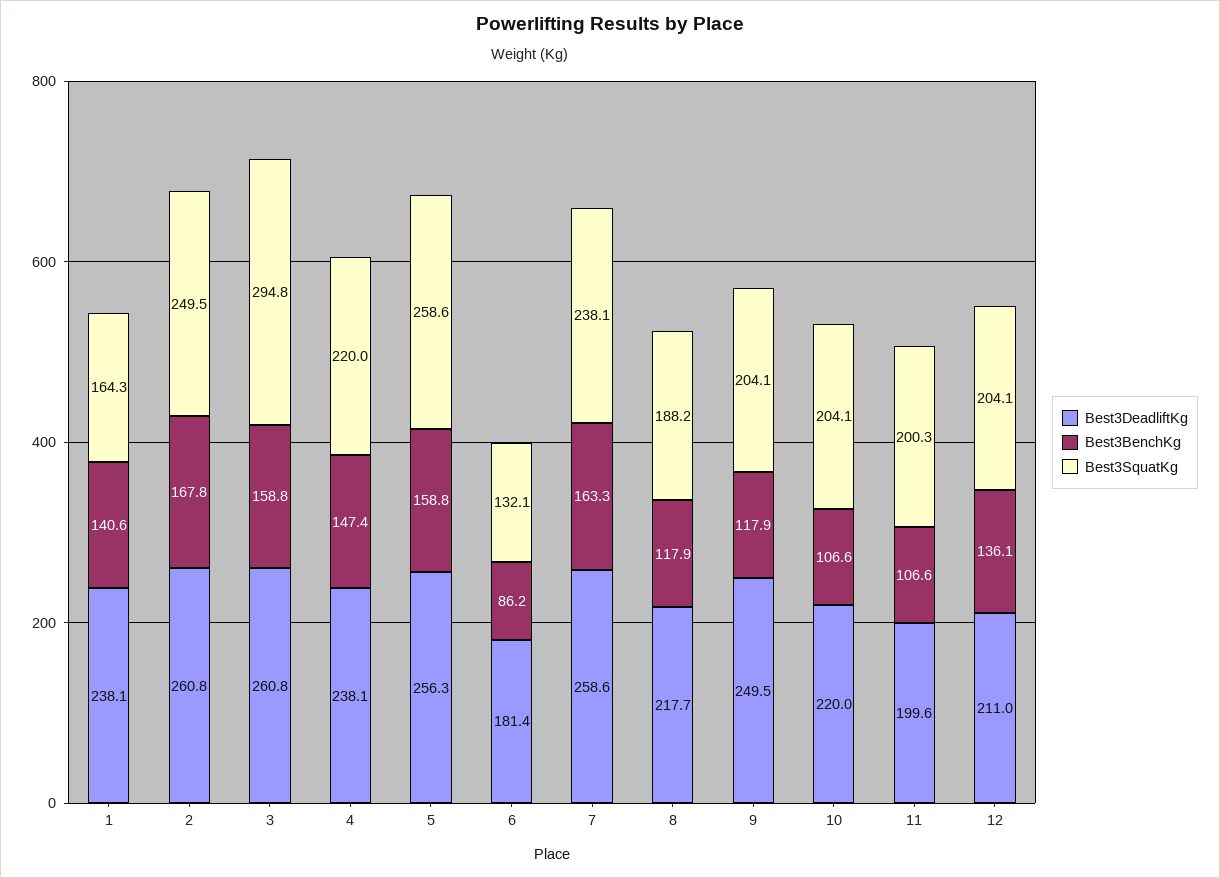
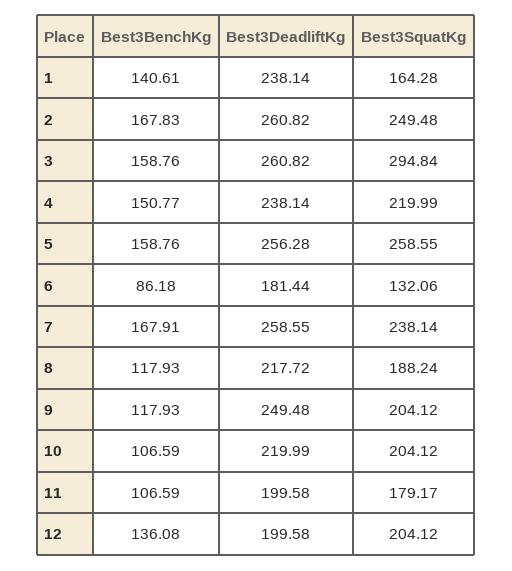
  {
    "Best3DeadliftKg": {
      "1": 238.14,
      "2": 260.82,
      "3": 260.82,
      "4": 238.14,
      "5": 256.28,
      "6": 181.44,
      "7": 258.55,
      "8": 217.72,
      "9": 249.48,
      "10": 219.99,
      "11": 199.58,
-     "12": 211
+     "12": 199.58
    },
    "Best3BenchKg": {
      "1": 140.61,
      "2": 167.83,
      "3": 158.76,
-     "4": 147.4,
+     "4": 150.77,
      "5": 158.76,
      "6": 86.18,
-     "7": 163.3,
+     "7": 167.91,
      "8": 117.93,
      "9": 117.93,
      "10": 106.59,
      "11": 106.59,
      "12": 136.08
    },
    "Best3SquatKg": {
      "1": 164.28,
      "2": 249.48,
      "3": 294.84,
      "4": 219.99,
      "5": 258.55,
      "6": 132.06,
      "7": 238.14,
      "8": 188.24,
      "9": 204.12,
      "10": 204.12,
-     "11": 200.3,
+     "11": 179.17,
      "12": 204.12
    }
  }

